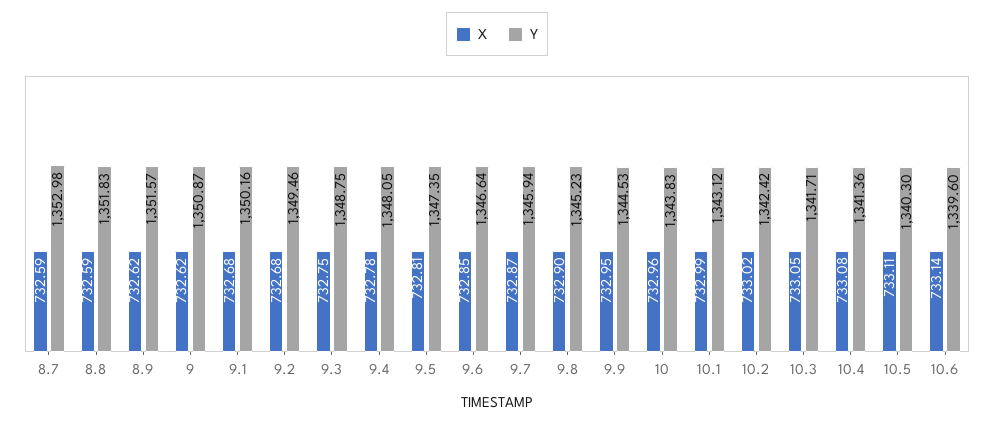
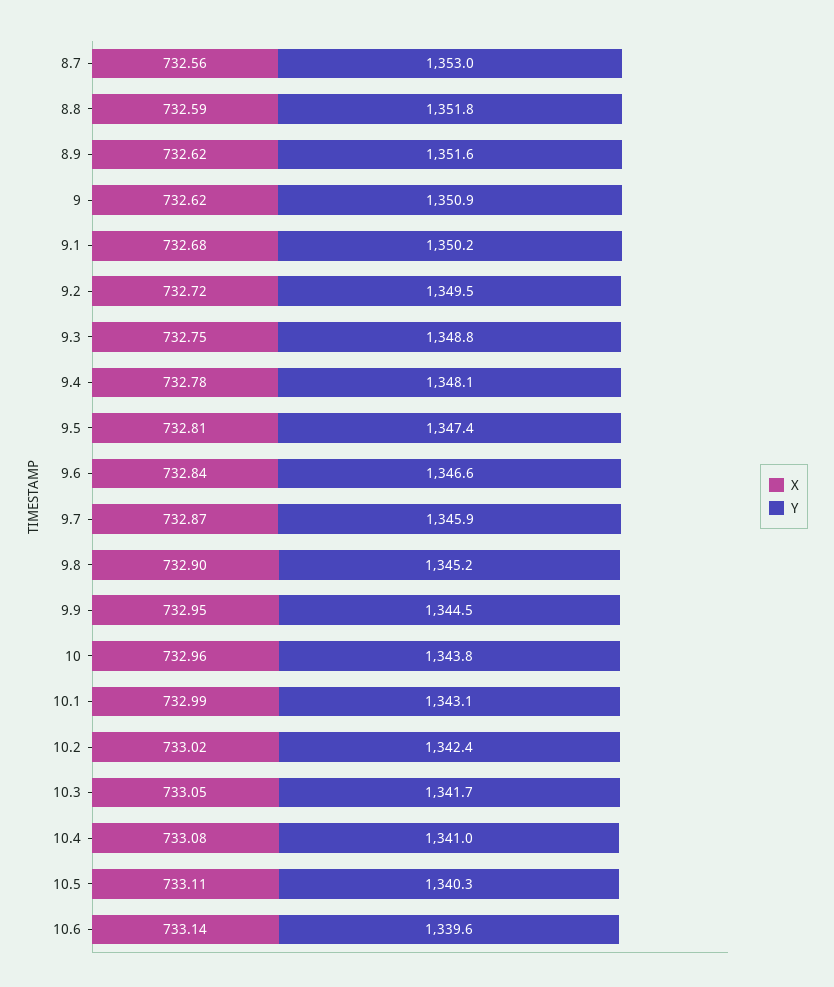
  {
    "X": {
-     "8.7": 732.59,
+     "8.7": 732.56,
      "8.8": 732.59,
      "8.9": 732.62,
      "9": 732.62,
      "9.1": 732.68,
-     "9.2": 732.68,
+     "9.2": 732.72,
      "9.3": 732.75,
      "9.4": 732.78,
      "9.5": 732.81,
-     "9.6": 732.85,
+     "9.6": 732.84,
      "9.7": 732.87,
      "9.8": 732.9,
      "9.9": 732.95,
      "10": 732.96,
      "10.1": 732.99,
      "10.2": 733.02,
      "10.3": 733.05,
      "10.4": 733.08,
      "10.5": 733.11,
      "10.6": 733.14
    },
    "Y": {
      "8.7": 1352.98,
      "8.8": 1351.83,
      "8.9": 1351.57,
      "9": 1350.87,
      "9.1": 1350.16,
      "9.2": 1349.46,
      "9.3": 1348.75,
      "9.4": 1348.05,
      "9.5": 1347.35,
      "9.6": 1346.64,
      "9.7": 1345.94,
      "9.8": 1345.23,
      "9.9": 1344.53,
      "10": 1343.83,
      "10.1": 1343.12,
      "10.2": 1342.42,
      "10.3": 1341.71,
-     "10.4": 1341.36,
+     "10.4": 1341,
      "10.5": 1340.3,
      "10.6": 1339.6
    }
  }

